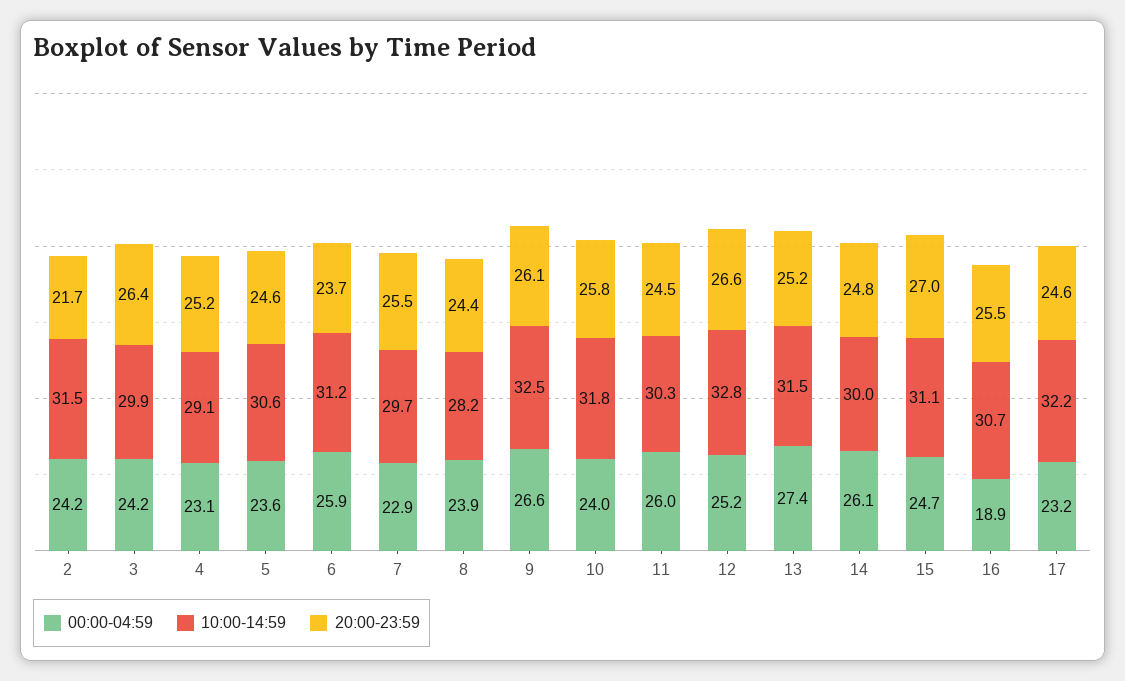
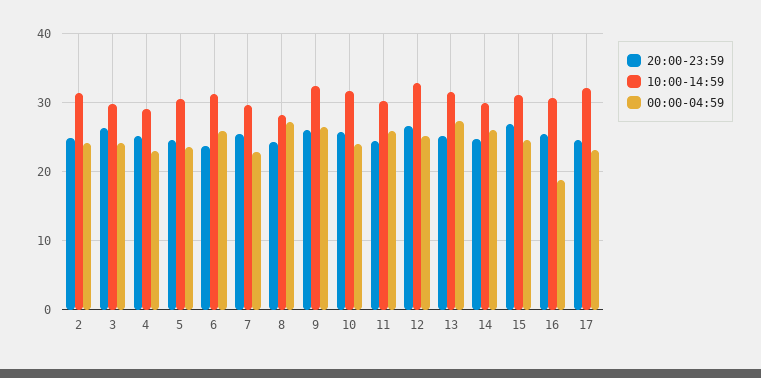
  {
    "00:00-04:59": {
      "2": 24.2,
      "3": 24.2,
      "4": 23.1,
      "5": 23.6,
      "6": 25.9,
      "7": 22.9,
-     "8": 23.9,
+     "8": 27,
      "9": 26.6,
      "10": 24,
      "11": 26,
      "12": 25.2,
      "13": 27.4,
      "14": 26.1,
      "15": 24.7,
      "16": 18.9,
      "17": 23.2
    },
    "10:00-14:59": {
      "2": 31.5,
      "3": 29.9,
      "4": 29.1,
      "5": 30.6,
      "6": 31.2,
      "7": 29.7,
      "8": 28.2,
      "9": 32.5,
      "10": 31.8,
      "11": 30.3,
      "12": 32.8,
      "13": 31.5,
      "14": 30,
      "15": 31.1,
      "16": 30.7,
      "17": 32.2
    },
    "20:00-23:59": {
-     "2": 21.7,
+     "2": 25,
      "3": 26.4,
      "4": 25.2,
      "5": 24.6,
      "6": 23.7,
      "7": 25.5,
      "8": 24.4,
      "9": 26.1,
      "10": 25.8,
      "11": 24.5,
      "12": 26.6,
      "13": 25.2,
      "14": 24.8,
      "15": 27,
      "16": 25.5,
      "17": 24.6
    }
  }

